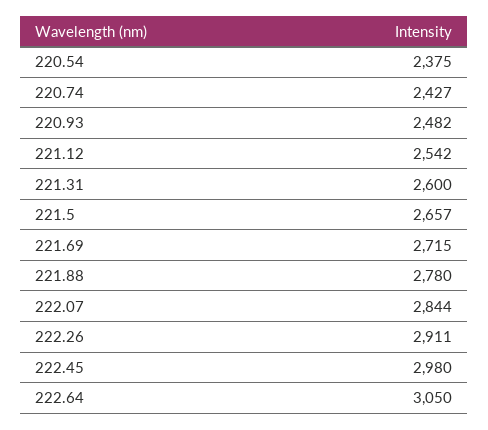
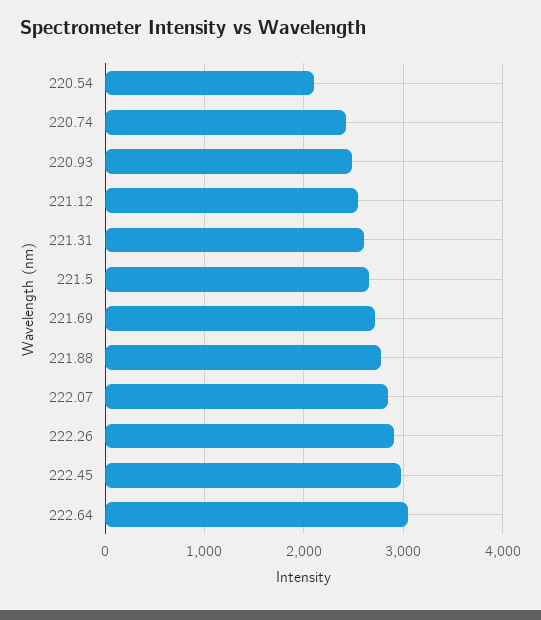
  {
-   "220.54": 2375,
+   "220.54": 2100,
    "220.74": 2427,
    "220.93": 2482,
    "221.12": 2542,
    "221.31": 2600,
    "221.5": 2657,
    "221.69": 2715,
    "221.88": 2780,
    "222.07": 2844,
    "222.26": 2911,
    "222.45": 2980,
    "222.64": 3050
  }

